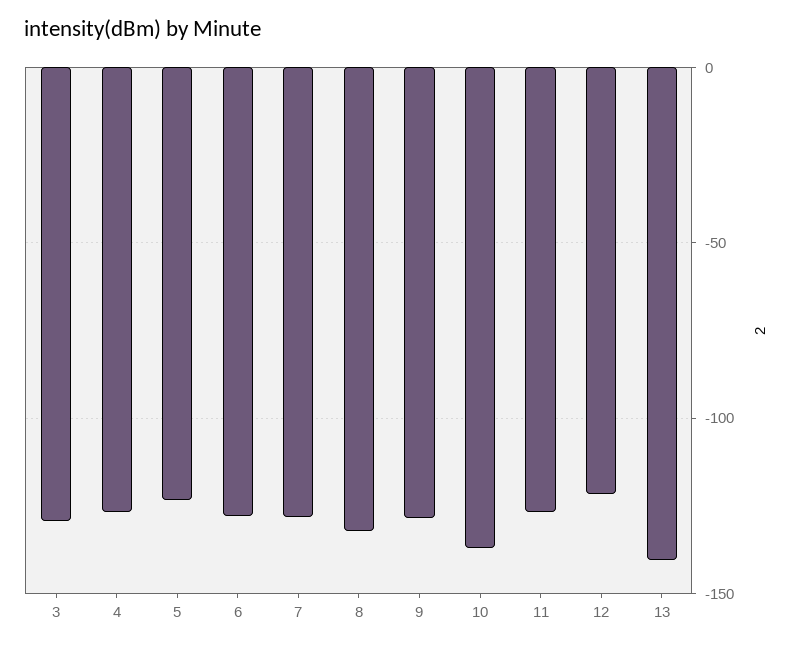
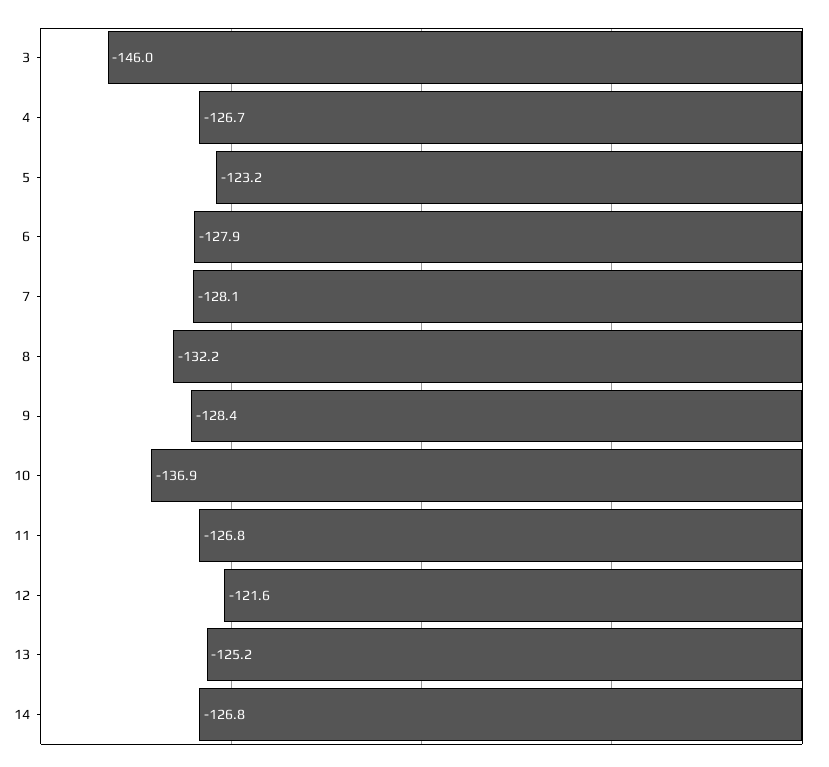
  {
-   "3": -130,
+   "3": -146,
    "4": -126.7,
    "5": -123.2,
    "6": -127.9,
    "7": -128.1,
    "8": -132.2,
    "9": -128.4,
    "10": -136.9,
    "11": -126.8,
    "12": -121.6,
-   "13": -140
+   "13": -125.2,
+   "14": -126.8
  }

